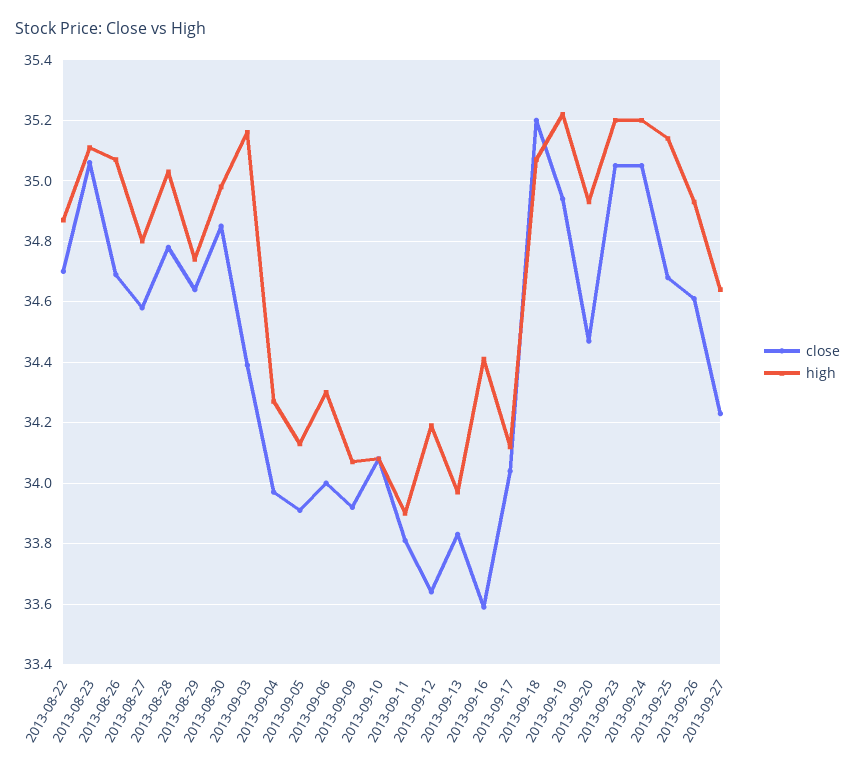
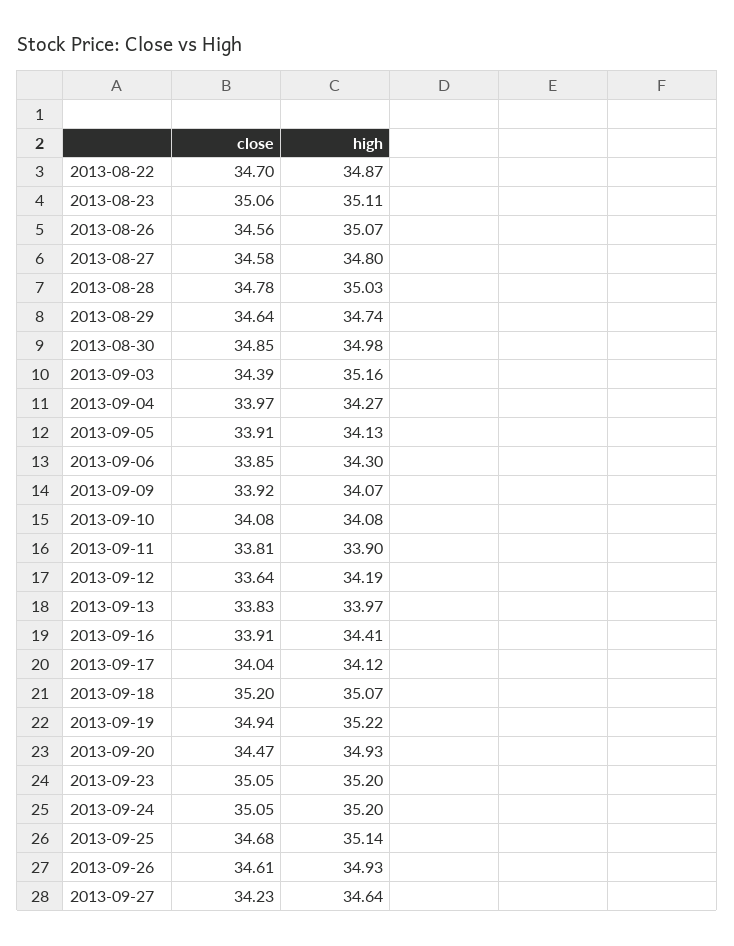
  {
    "close": {
      "2013-08-22": 34.7,
      "2013-08-23": 35.06,
-     "2013-08-26": 34.7,
+     "2013-08-26": 34.56,
      "2013-08-27": 34.58,
      "2013-08-28": 34.78,
      "2013-08-29": 34.64,
      "2013-08-30": 34.85,
      "2013-09-03": 34.39,
      "2013-09-04": 33.97,
      "2013-09-05": 33.91,
-     "2013-09-06": 34,
+     "2013-09-06": 33.85,
      "2013-09-09": 33.92,
      "2013-09-10": 34.08,
      "2013-09-11": 33.81,
      "2013-09-12": 33.64,
      "2013-09-13": 33.83,
-     "2013-09-16": 33.6,
+     "2013-09-16": 33.91,
      "2013-09-17": 34.04,
      "2013-09-18": 35.2,
      "2013-09-19": 34.94,
      "2013-09-20": 34.47,
      "2013-09-23": 35.05,
      "2013-09-24": 35.05,
      "2013-09-25": 34.68,
      "2013-09-26": 34.61,
      "2013-09-27": 34.23
    },
    "high": {
      "2013-08-22": 34.87,
      "2013-08-23": 35.11,
      "2013-08-26": 35.07,
      "2013-08-27": 34.8,
      "2013-08-28": 35.03,
      "2013-08-29": 34.74,
      "2013-08-30": 34.98,
      "2013-09-03": 35.16,
      "2013-09-04": 34.27,
      "2013-09-05": 34.13,
      "2013-09-06": 34.3,
      "2013-09-09": 34.07,
      "2013-09-10": 34.08,
      "2013-09-11": 33.9,
      "2013-09-12": 34.19,
      "2013-09-13": 33.97,
      "2013-09-16": 34.41,
      "2013-09-17": 34.12,
      "2013-09-18": 35.07,
      "2013-09-19": 35.22,
      "2013-09-20": 34.93,
      "2013-09-23": 35.2,
      "2013-09-24": 35.2,
      "2013-09-25": 35.14,
      "2013-09-26": 34.93,
      "2013-09-27": 34.64
    }
  }

